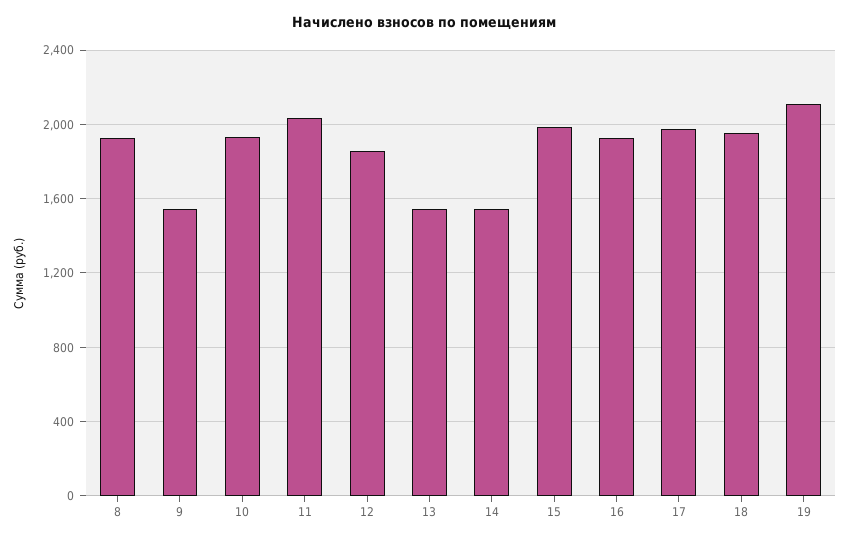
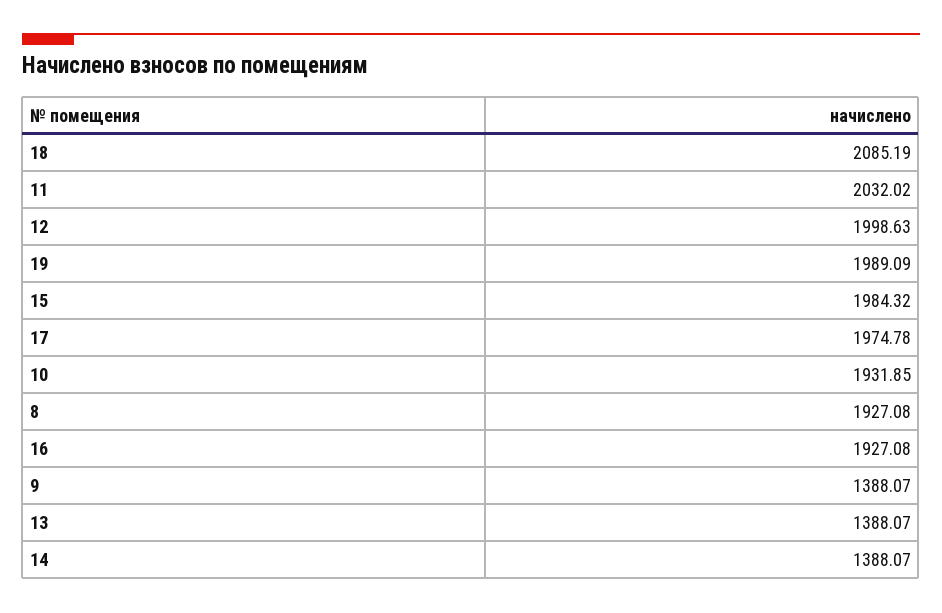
  {
    "8": 1927.08,
-   "9": 1550,
+   "9": 1388.07,
    "10": 1931.85,
    "11": 2032.02,
-   "12": 1850,
+   "12": 1998.63,
-   "13": 1550,
+   "13": 1388.07,
-   "14": 1550,
+   "14": 1388.07,
    "15": 1984.32,
    "16": 1927.08,
    "17": 1974.78,
-   "18": 1950,
+   "18": 2085.19,
-   "19": 2100
+   "19": 1989.09
  }

